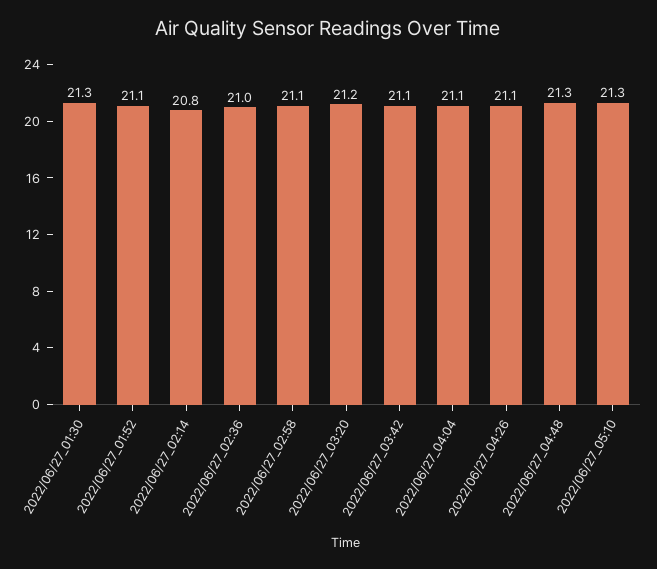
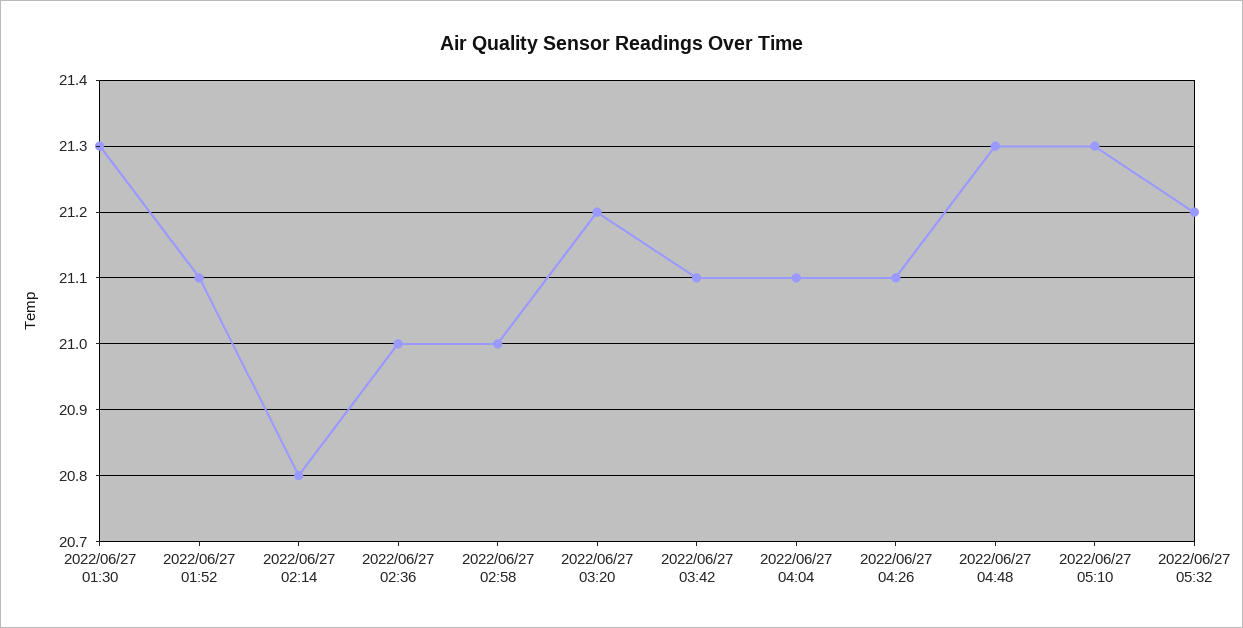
  {
    "2022/06/27_01:30": 21.3,
    "2022/06/27_01:52": 21.1,
    "2022/06/27_02:14": 20.8,
    "2022/06/27_02:36": 21,
-   "2022/06/27_02:58": 21.1,
+   "2022/06/27_02:58": 21,
    "2022/06/27_03:20": 21.2,
    "2022/06/27_03:42": 21.1,
    "2022/06/27_04:04": 21.1,
    "2022/06/27_04:26": 21.1,
    "2022/06/27_04:48": 21.3,
-   "2022/06/27_05:10": 21.3
+   "2022/06/27_05:10": 21.3,
+   "2022/06/27 05:32": 21.2
  }

